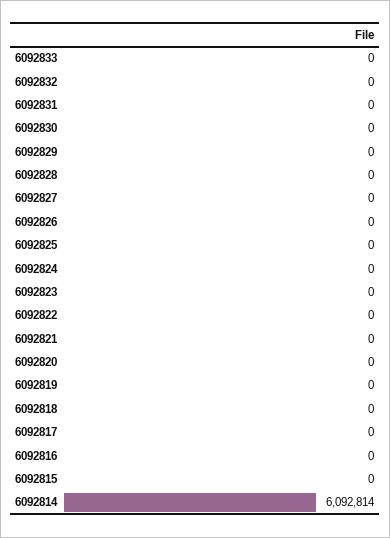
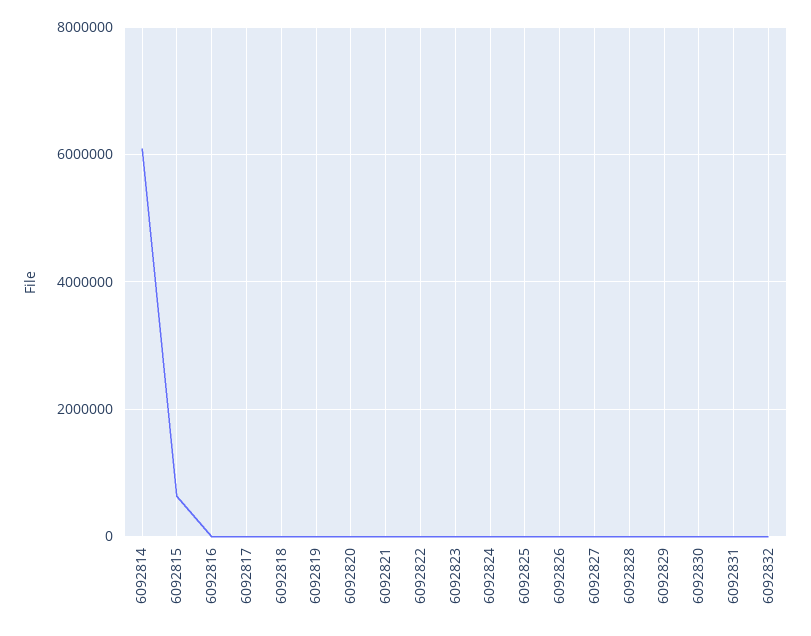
  {
-   "6092833": 0,
    "6092832": 0,
    "6092831": 0,
    "6092830": 0,
    "6092829": 0,
    "6092828": 0,
    "6092827": 0,
    "6092826": 0,
    "6092825": 0,
    "6092824": 0,
    "6092823": 0,
    "6092822": 0,
    "6092821": 0,
    "6092820": 0,
    "6092819": 0,
    "6092818": 0,
    "6092817": 0,
    "6092816": 0,
-   "6092815": 0,
+   "6092815": 600000,
    "6092814": 6092814
  }

